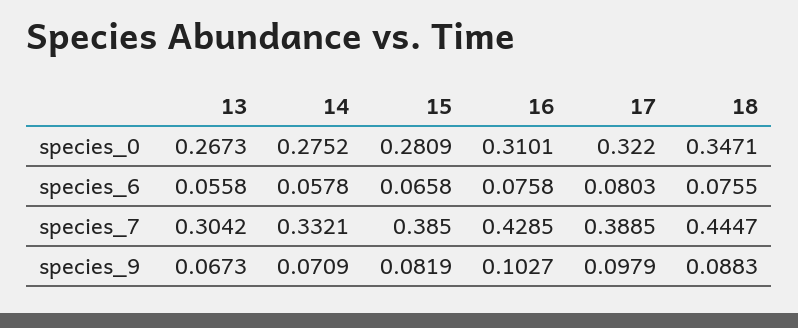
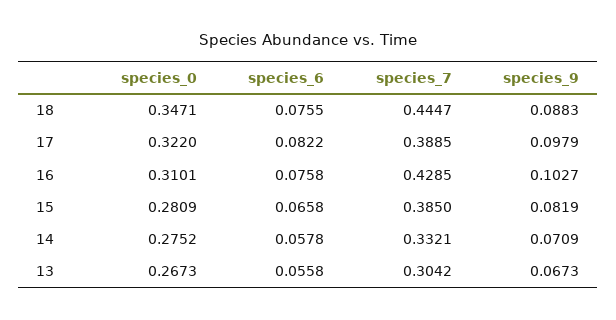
  {
    "13": {
      "species_0": 0.2673,
      "species_6": 0.0558,
      "species_7": 0.3042,
      "species_9": 0.0673
    },
    "14": {
      "species_0": 0.2752,
      "species_6": 0.0578,
      "species_7": 0.3321,
      "species_9": 0.0709
    },
    "15": {
      "species_0": 0.2809,
      "species_6": 0.0658,
      "species_7": 0.385,
      "species_9": 0.0819
    },
    "16": {
      "species_0": 0.3101,
      "species_6": 0.0758,
      "species_7": 0.4285,
      "species_9": 0.1027
    },
    "17": {
      "species_0": 0.322,
-     "species_6": 0.0803,
+     "species_6": 0.0822,
      "species_7": 0.3885,
      "species_9": 0.0979
    },
    "18": {
      "species_0": 0.3471,
      "species_6": 0.0755,
      "species_7": 0.4447,
      "species_9": 0.0883
    }
  }

